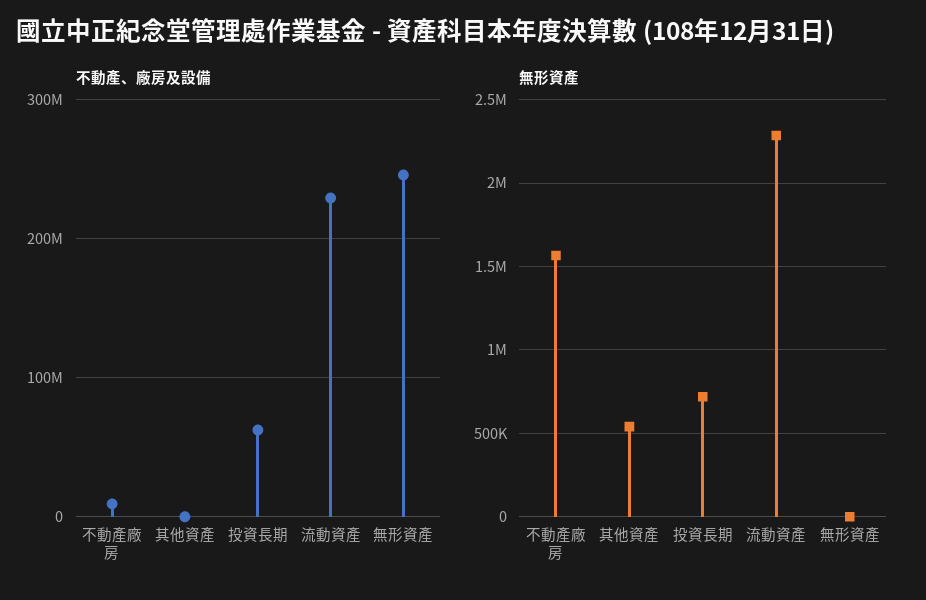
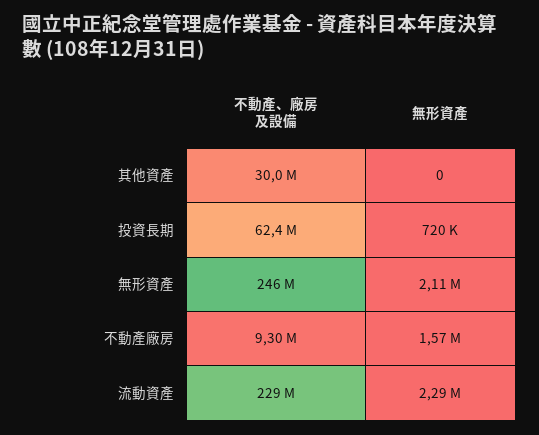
  {
    "不動產、廠房及設備": {
      "不動產廠房": 9300000,
-     "其他資產": 0,
+     "其他資產": 30000000,
      "投資長期": 62400000,
      "流動資產": 229000000,
      "無形資產": 246000000
    },
    "無形資產": {
      "不動產廠房": 1570000,
-     "其他資產": 550000,
+     "其他資產": 0,
      "投資長期": 720000,
      "流動資產": 2290000,
-     "無形資產": 0
+     "無形資產": 2110000
    }
  }

